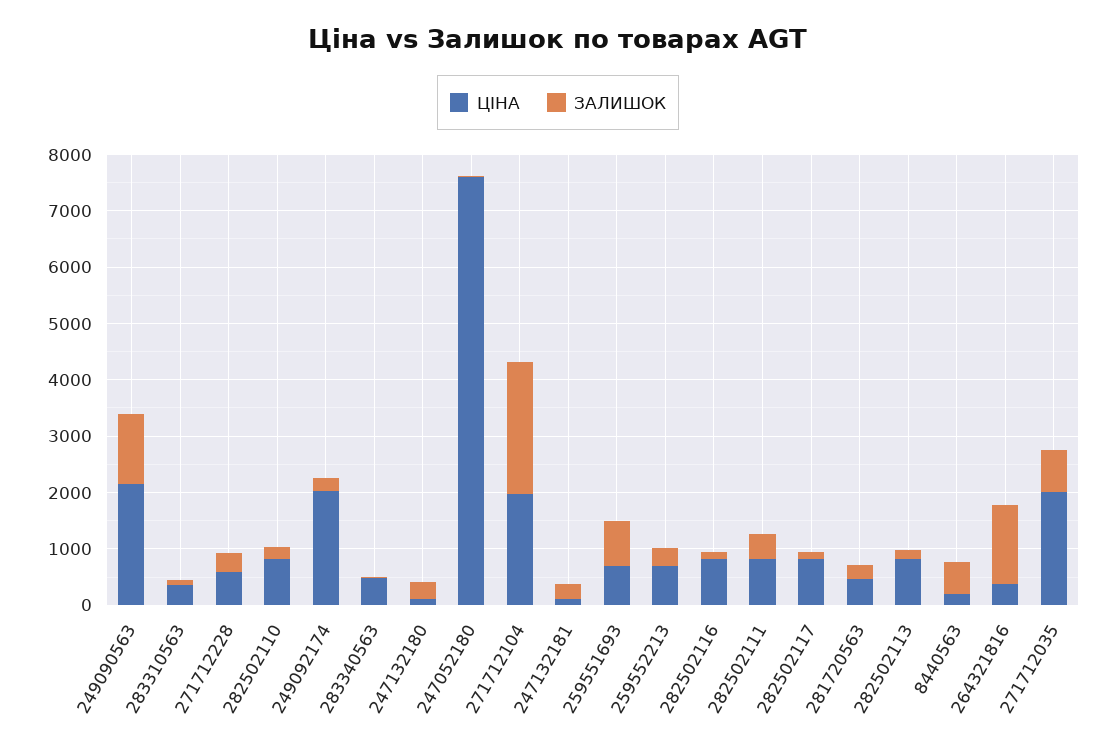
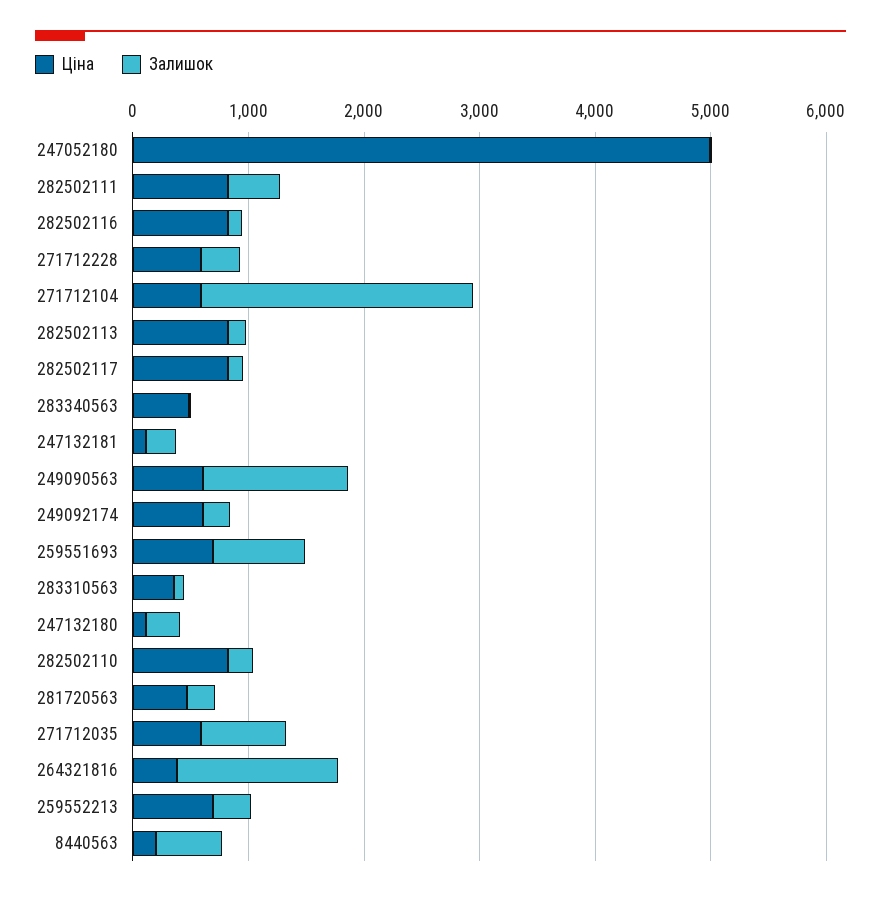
  {
    "ЦІНА": {
-     "249090563": 2200,
+     "249090563": 600,
      "283310563": 400,
      "271712228": 600,
      "282502110": 800,
-     "249092174": 2000,
+     "249092174": 600,
      "283340563": 400,
      "247132180": 200,
-     "247052180": 7600,
+     "247052180": 5000,
-     "271712104": 2000,
+     "271712104": 600,
      "247132181": 200,
      "259551693": 600,
      "259552213": 600,
      "282502116": 800,
      "282502111": 800,
      "282502117": 800,
      "281720563": 400,
      "282502113": 800,
      "8440563": 200,
      "264321816": 400,
-     "271712035": 2000
+     "271712035": 600
    },
    "ЗАЛИШОК": {
      "249090563": 1200,
      "283310563": 0,
      "271712228": 400,
      "282502110": 200,
      "249092174": 200,
      "283340563": 0,
      "247132180": 200,
      "247052180": 0,
      "271712104": 2400,
      "247132181": 200,
      "259551693": 800,
      "259552213": 400,
      "282502116": 200,
      "282502111": 400,
      "282502117": 200,
      "281720563": 200,
      "282502113": 200,
      "8440563": 600,
      "264321816": 1400,
      "271712035": 800
    }
  }

